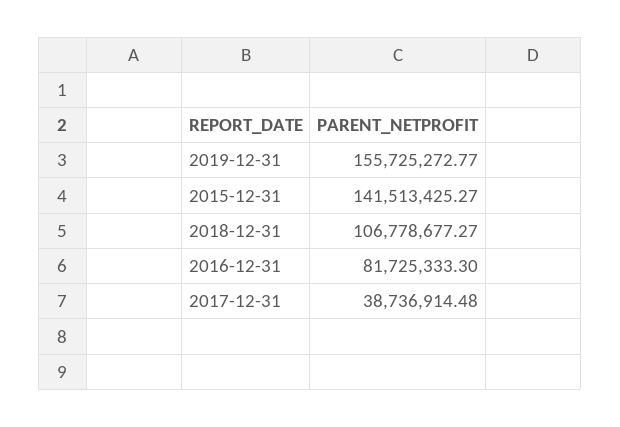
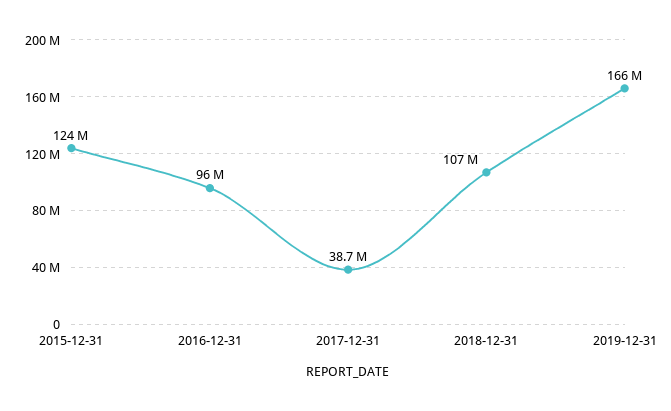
  {
-   "2019-12-31": 155725272.77,
+   "2019-12-31": 166000000,
-   "2015-12-31": 141513425.27,
+   "2015-12-31": 124000000,
    "2018-12-31": 106778677.27,
-   "2016-12-31": 81725333.3,
+   "2016-12-31": 96000000,
    "2017-12-31": 38736914.48
  }

